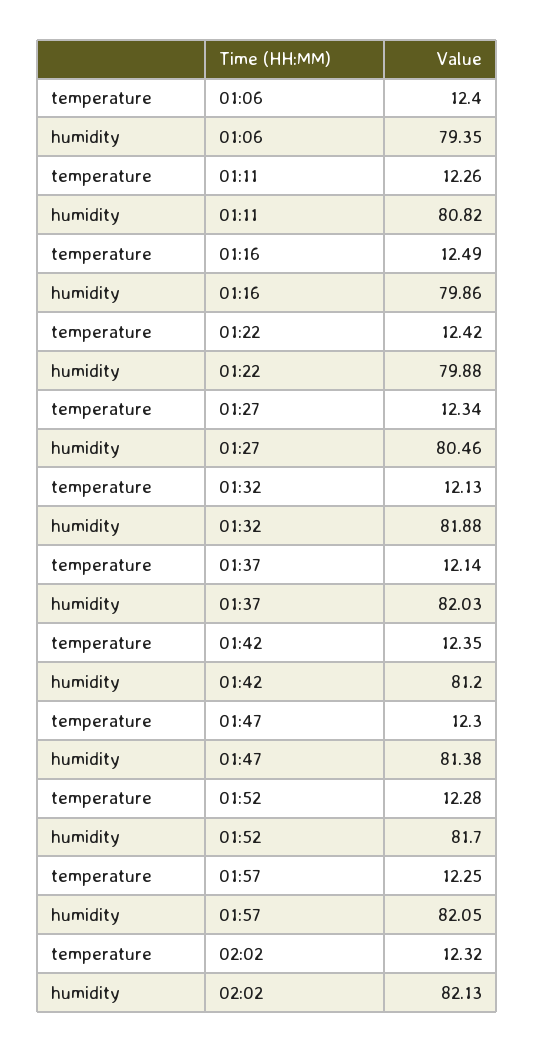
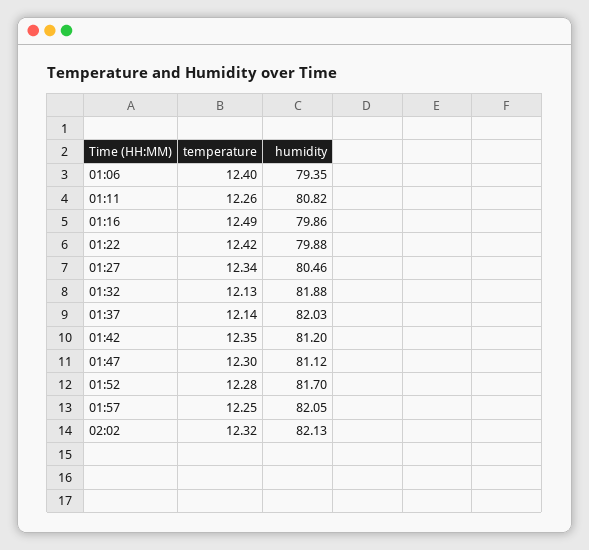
  {
    "temperature": {
      "01:06": 12.4,
      "01:11": 12.26,
      "01:16": 12.49,
      "01:22": 12.42,
      "01:27": 12.34,
      "01:32": 12.13,
      "01:37": 12.14,
      "01:42": 12.35,
      "01:47": 12.3,
      "01:52": 12.28,
      "01:57": 12.25,
      "02:02": 12.32
    },
    "humidity": {
      "01:06": 79.35,
      "01:11": 80.82,
      "01:16": 79.86,
      "01:22": 79.88,
      "01:27": 80.46,
      "01:32": 81.88,
      "01:37": 82.03,
      "01:42": 81.2,
-     "01:47": 81.38,
+     "01:47": 81.12,
      "01:52": 81.7,
      "01:57": 82.05,
      "02:02": 82.13
    }
  }

